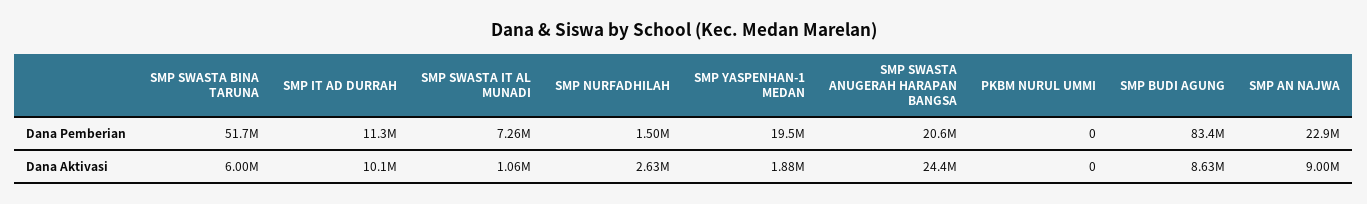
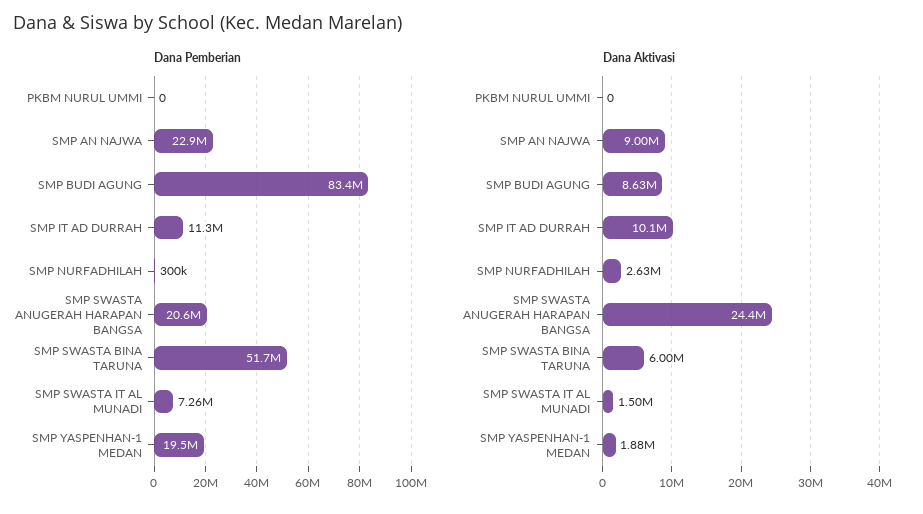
  {
    "Dana Pemberian": {
      "SMP SWASTA BINA TARUNA": 51700000,
      "SMP IT AD DURRAH": 11300000,
      "SMP SWASTA IT AL MUNADI": 7260000,
-     "SMP NURFADHILAH": 1500000,
+     "SMP NURFADHILAH": 300000,
      "SMP YASPENHAN-1 MEDAN": 19500000,
      "SMP SWASTA ANUGERAH HARAPAN BANGSA": 20600000,
      "PKBM NURUL UMMI": 0,
      "SMP BUDI AGUNG": 83400000,
      "SMP AN NAJWA": 22900000
    },
    "Dana Aktivasi": {
      "SMP SWASTA BINA TARUNA": 6000000,
      "SMP IT AD DURRAH": 10100000,
-     "SMP SWASTA IT AL MUNADI": 1060000,
+     "SMP SWASTA IT AL MUNADI": 1500000,
      "SMP NURFADHILAH": 2630000,
      "SMP YASPENHAN-1 MEDAN": 1880000,
      "SMP SWASTA ANUGERAH HARAPAN BANGSA": 24400000,
      "PKBM NURUL UMMI": 0,
      "SMP BUDI AGUNG": 8630000,
      "SMP AN NAJWA": 9000000
    }
  }

